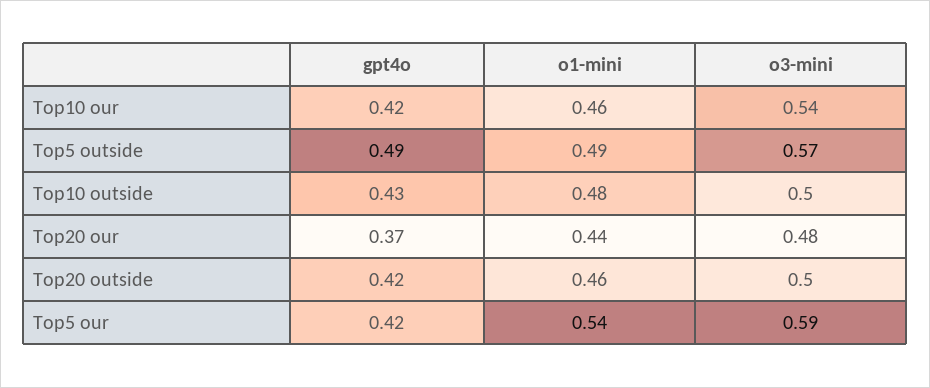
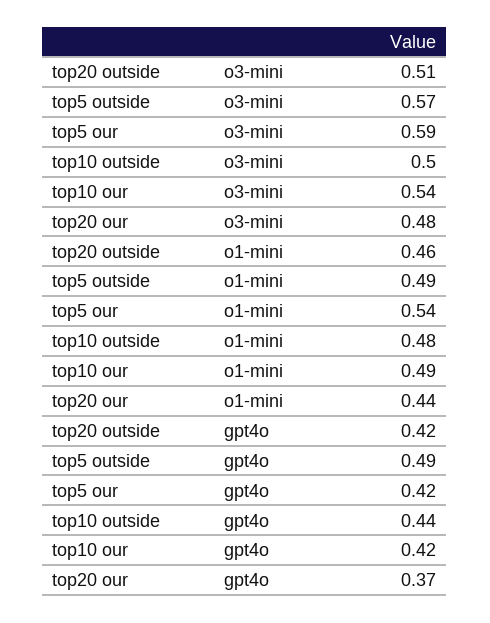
  {
    "gpt4o": {
      "Top10 our": 0.42,
      "Top5 outside": 0.49,
-     "Top10 outside": 0.43,
+     "Top10 outside": 0.44,
      "Top20 our": 0.37,
      "Top20 outside": 0.42,
      "Top5 our": 0.42
    },
    "o1-mini": {
-     "Top10 our": 0.46,
+     "Top10 our": 0.49,
      "Top5 outside": 0.49,
      "Top10 outside": 0.48,
      "Top20 our": 0.44,
      "Top20 outside": 0.46,
      "Top5 our": 0.54
    },
    "o3-mini": {
      "Top10 our": 0.54,
      "Top5 outside": 0.57,
      "Top10 outside": 0.5,
      "Top20 our": 0.48,
-     "Top20 outside": 0.5,
+     "Top20 outside": 0.51,
      "Top5 our": 0.59
    }
  }

